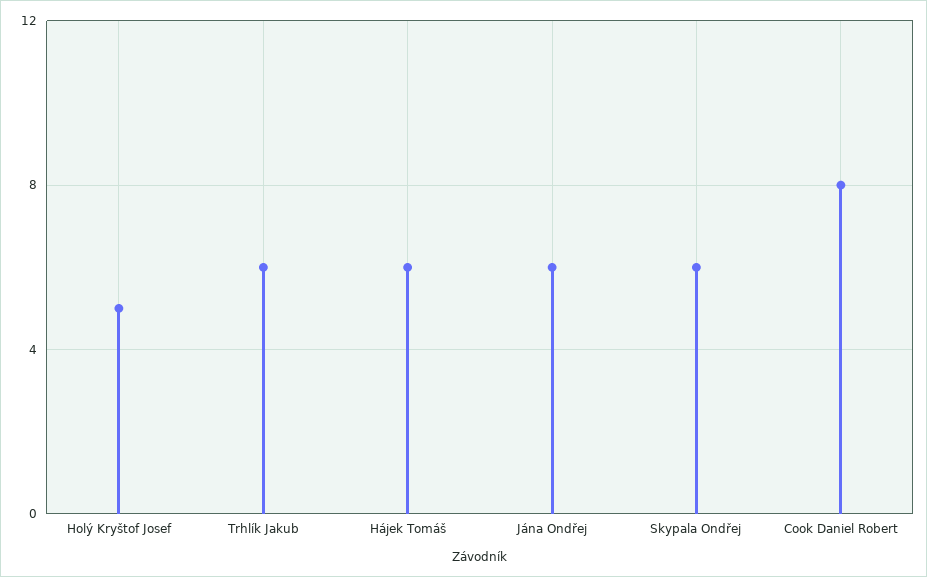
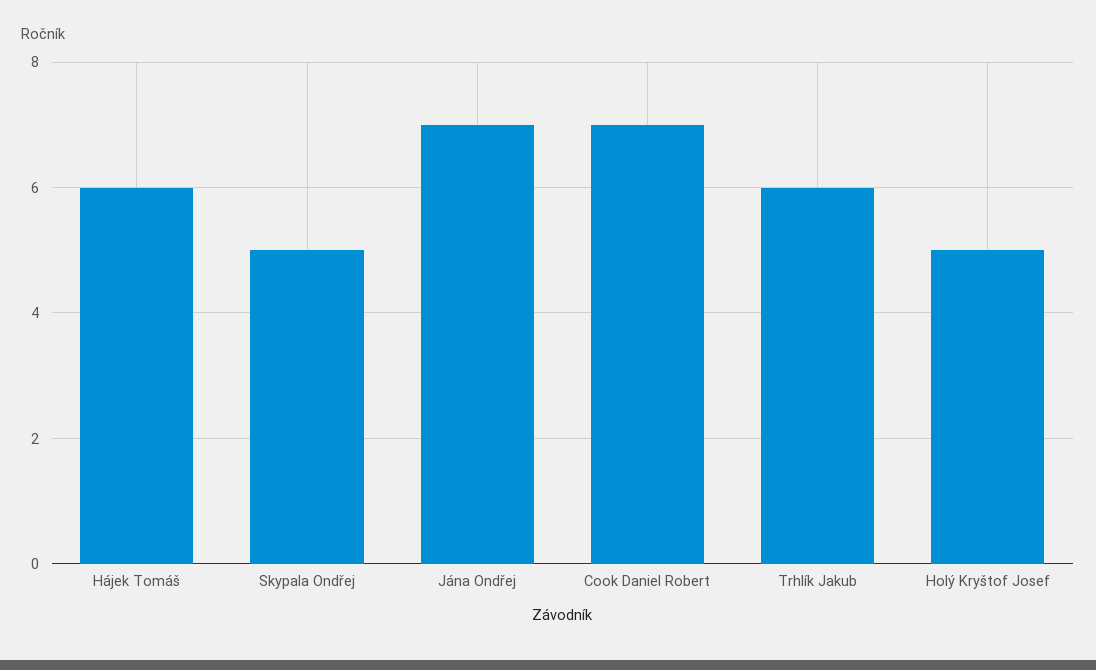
  {
    "Holý Kryštof Josef": 5,
    "Trhlík Jakub": 6,
    "Hájek Tomáš": 6,
-   "Jána Ondřej": 6,
+   "Jána Ondřej": 7,
-   "Skypala Ondřej": 6,
+   "Skypala Ondřej": 5,
-   "Cook Daniel Robert": 8
+   "Cook Daniel Robert": 7
  }

